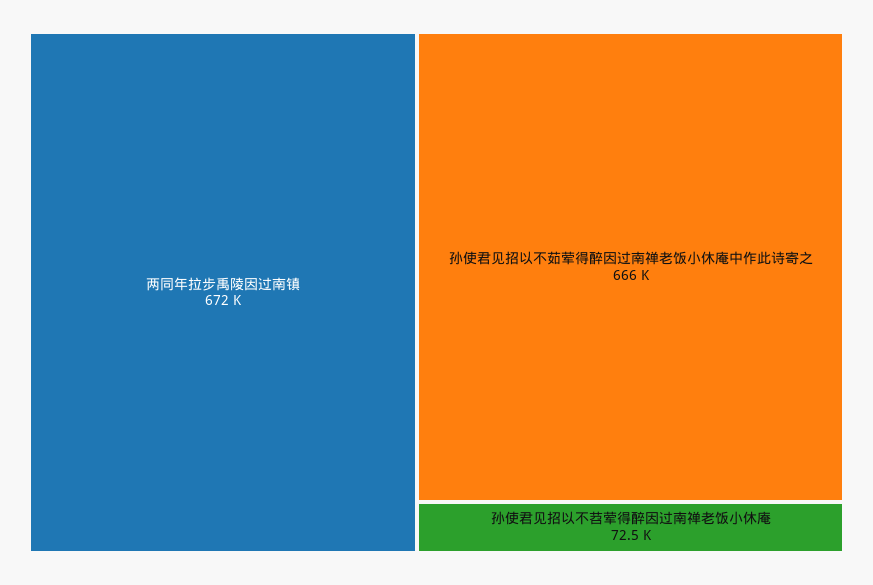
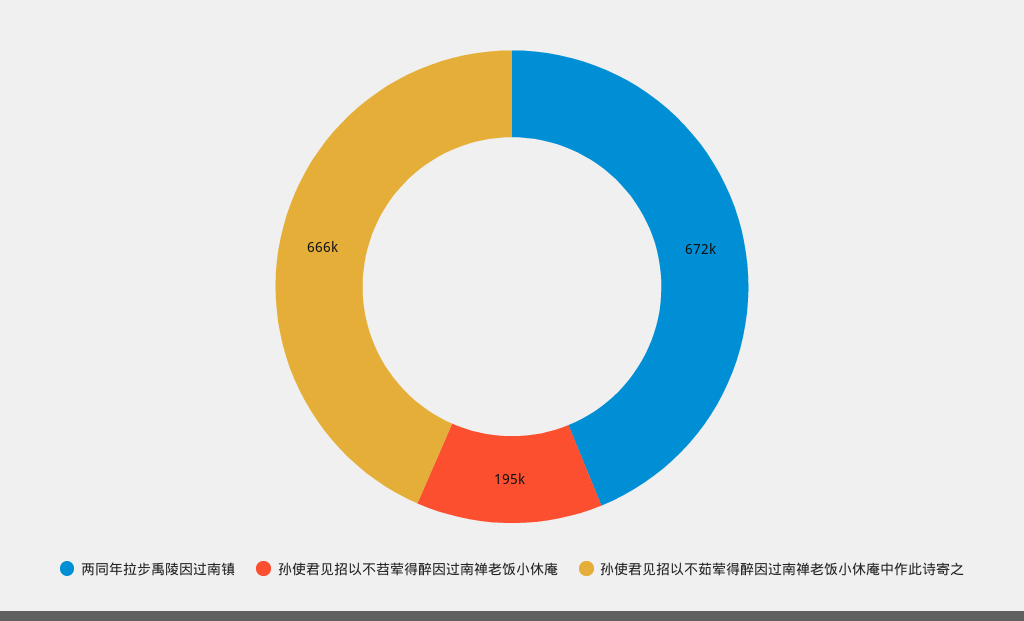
  {
    "两同年拉步禹陵因过南镇": 672000,
    "孙使君见招以不茹荤得醉因过南禅老饭小休庵中作此诗寄之": 666000,
-   "孙使君见招以不苕荤得醉因过南禅老饭小休庵": 72500
+   "孙使君见招以不苕荤得醉因过南禅老饭小休庵": 195000
  }

